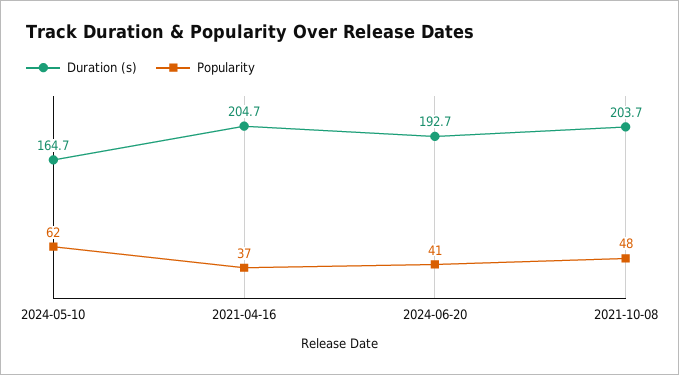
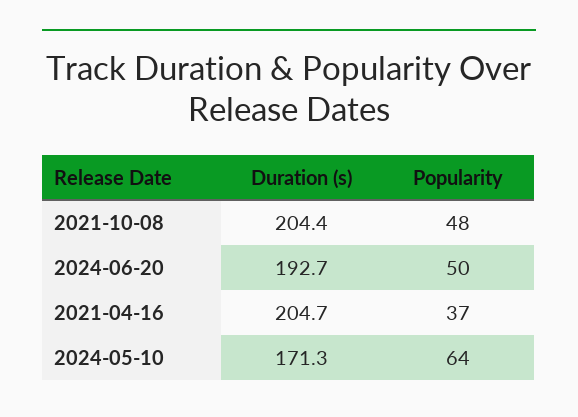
  {
    "Duration (s)": {
-     "2024-05-10": 164.7,
+     "2024-05-10": 171.3,
      "2021-04-16": 204.7,
      "2024-06-20": 192.7,
-     "2021-10-08": 203.7
+     "2021-10-08": 204.4
    },
    "Popularity": {
-     "2024-05-10": 62,
+     "2024-05-10": 64,
      "2021-04-16": 37,
-     "2024-06-20": 41,
+     "2024-06-20": 50,
      "2021-10-08": 48
    }
  }

